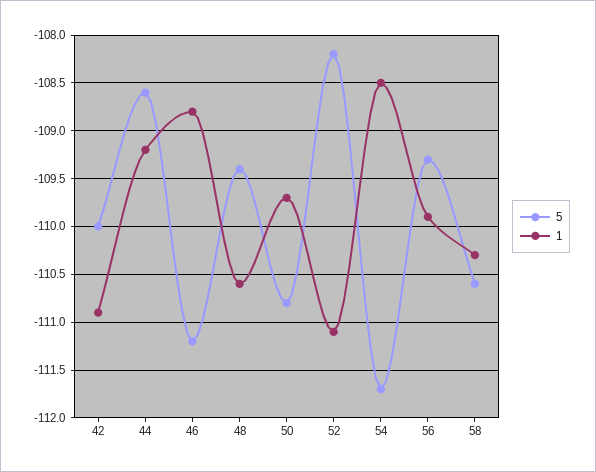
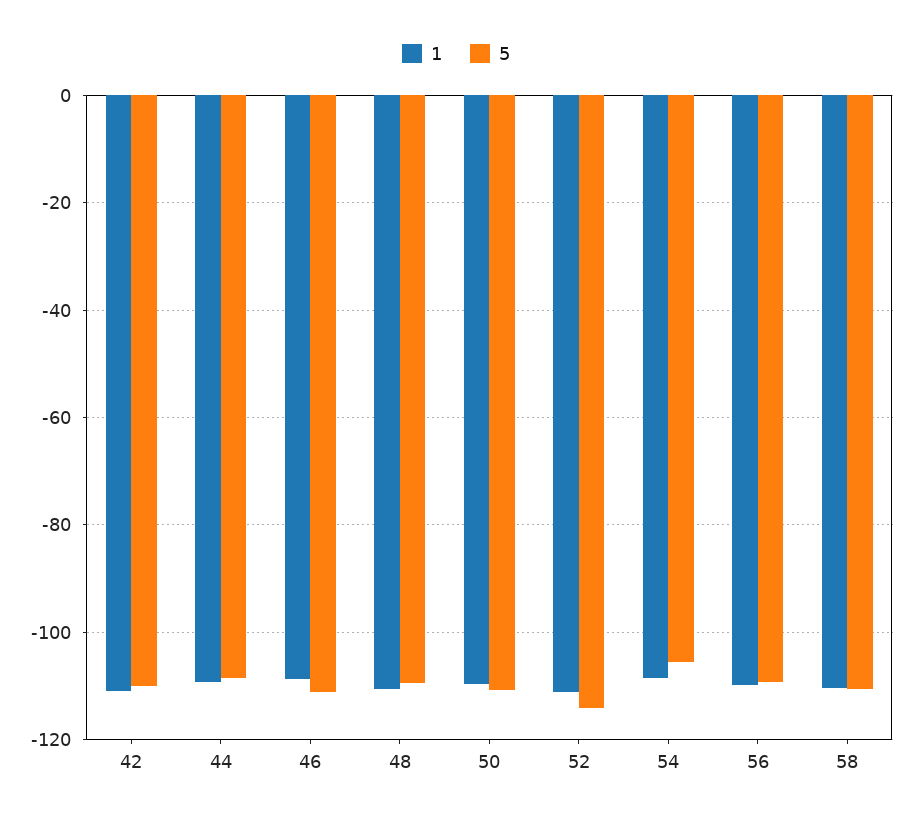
  {
    "5": {
      "42": -110,
      "44": -108.6,
      "46": -111.2,
      "48": -109.4,
      "50": -110.8,
-     "52": -108.2,
+     "52": -114,
-     "54": -111.7,
+     "54": -106,
      "56": -109.3,
      "58": -110.6
    },
    "1": {
      "42": -110.9,
      "44": -109.2,
      "46": -108.8,
      "48": -110.6,
      "50": -109.7,
      "52": -111.1,
      "54": -108.5,
      "56": -109.9,
      "58": -110.3
    }
  }

